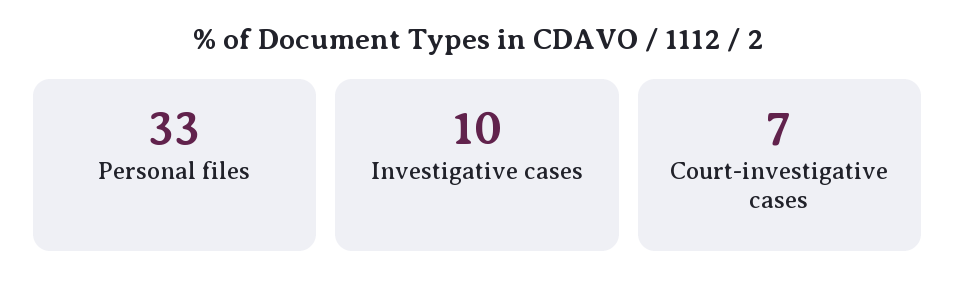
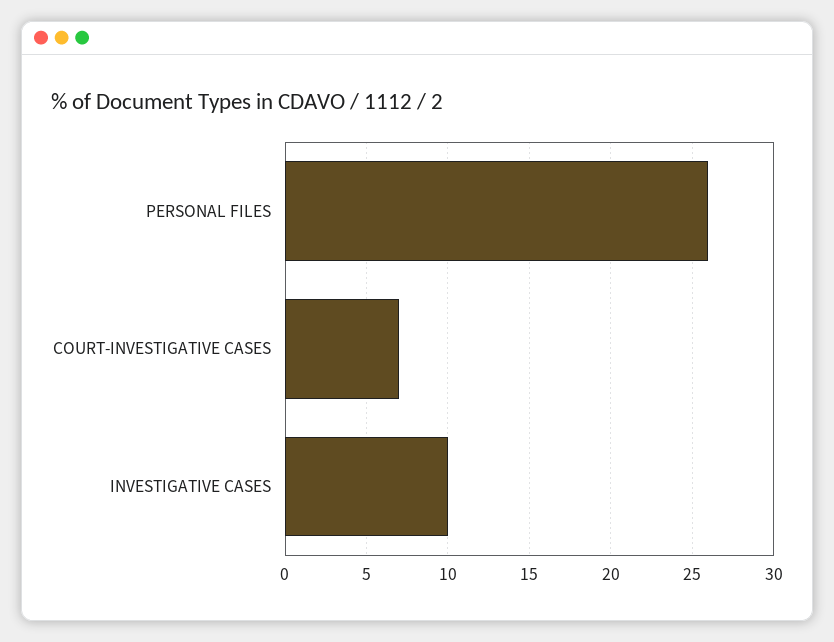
  {
-   "Personal files": 33,
+   "Personal files": 26,
    "Investigative cases": 10,
    "Court-investigative cases": 7
  }

